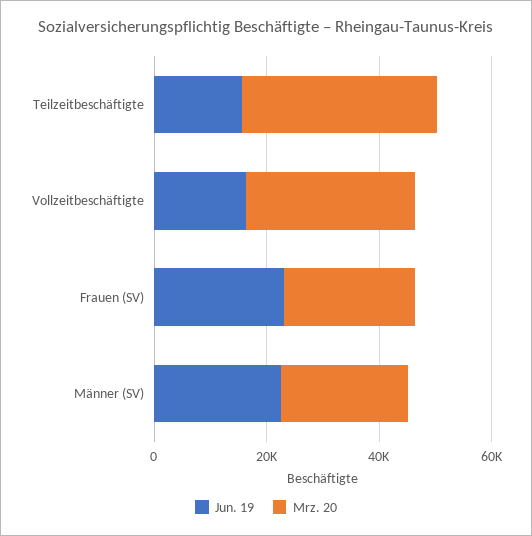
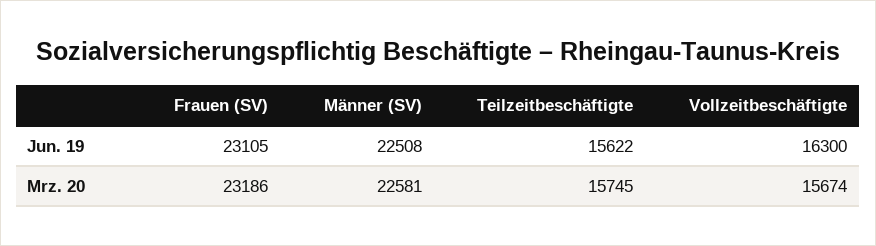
  {
    "Jun. 19": {
      "Teilzeitbeschäftigte": 15622,
      "Vollzeitbeschäftigte": 16300,
      "Frauen (SV)": 23105,
      "Männer (SV)": 22508
    },
    "Mrz. 20": {
-     "Teilzeitbeschäftigte": 35000,
+     "Teilzeitbeschäftigte": 15745,
-     "Vollzeitbeschäftigte": 30000,
+     "Vollzeitbeschäftigte": 15674,
      "Frauen (SV)": 23186,
      "Männer (SV)": 22581
    }
  }

